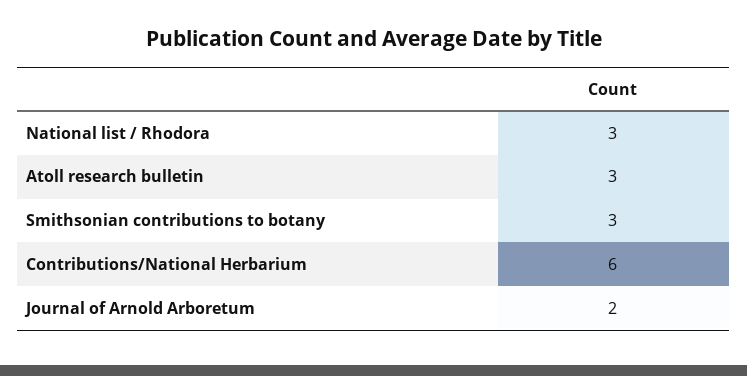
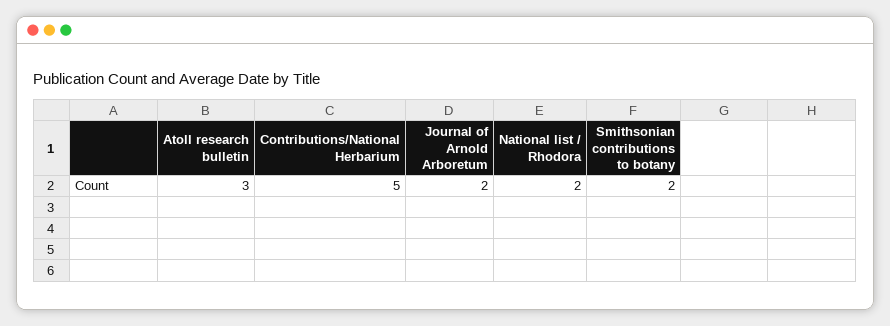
  {
-   "National list / Rhodora": 3,
+   "National list / Rhodora": 2,
    "Atoll research bulletin": 3,
-   "Smithsonian contributions to botany": 3,
+   "Smithsonian contributions to botany": 2,
-   "Contributions/National Herbarium": 6,
+   "Contributions/National Herbarium": 5,
    "Journal of Arnold Arboretum": 2
  }

